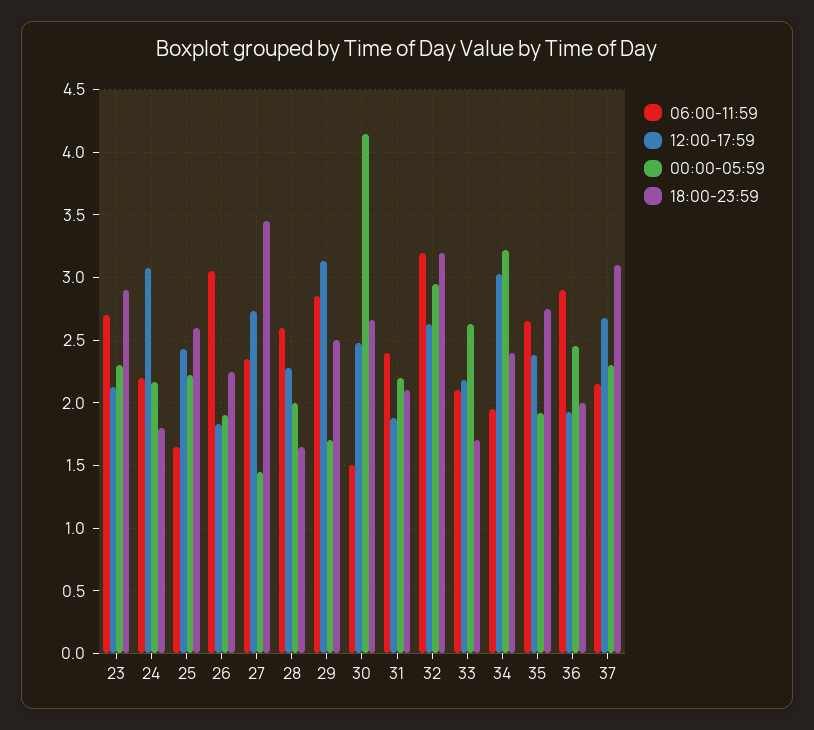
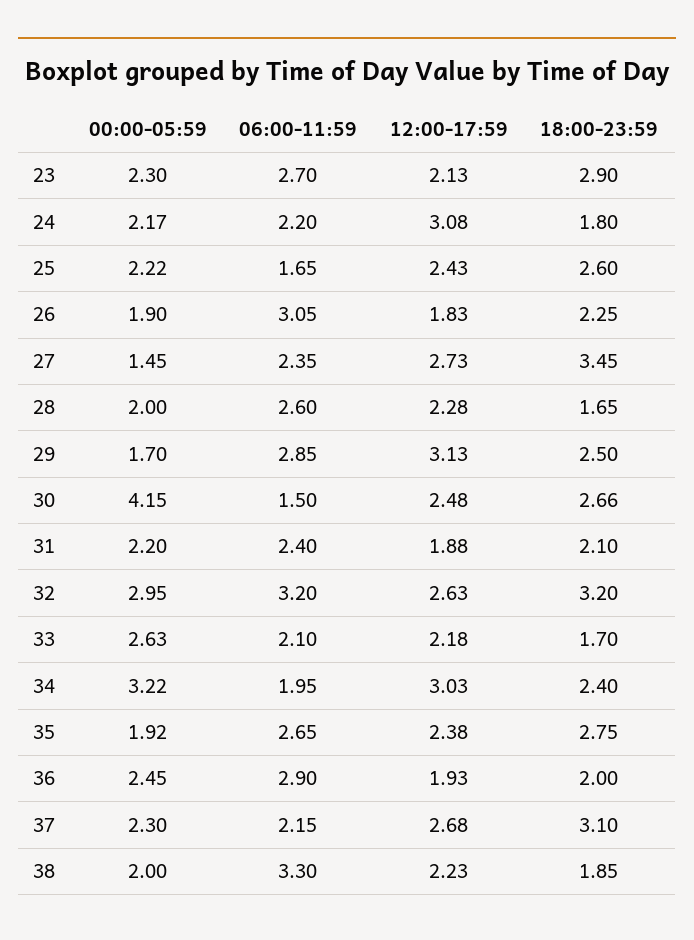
  {
    "06:00-11:59": {
      "23": 2.7,
      "24": 2.2,
      "25": 1.65,
      "26": 3.05,
      "27": 2.35,
      "28": 2.6,
      "29": 2.85,
      "30": 1.5,
      "31": 2.4,
      "32": 3.2,
      "33": 2.1,
      "34": 1.95,
      "35": 2.65,
      "36": 2.9,
-     "37": 2.15
+     "37": 2.15,
+     "38": 3.3
    },
    "12:00-17:59": {
      "23": 2.13,
      "24": 3.08,
      "25": 2.43,
      "26": 1.83,
      "27": 2.73,
      "28": 2.28,
      "29": 3.13,
      "30": 2.48,
      "31": 1.88,
      "32": 2.63,
      "33": 2.18,
      "34": 3.03,
      "35": 2.38,
      "36": 1.93,
-     "37": 2.68
+     "37": 2.68,
+     "38": 2.23
    },
    "00:00-05:59": {
      "23": 2.3,
      "24": 2.17,
      "25": 2.22,
      "26": 1.9,
      "27": 1.45,
      "28": 2,
      "29": 1.7,
      "30": 4.15,
      "31": 2.2,
      "32": 2.95,
      "33": 2.63,
      "34": 3.22,
      "35": 1.92,
      "36": 2.45,
-     "37": 2.3
+     "37": 2.3,
+     "38": 2
    },
    "18:00-23:59": {
      "23": 2.9,
      "24": 1.8,
      "25": 2.6,
      "26": 2.25,
      "27": 3.45,
      "28": 1.65,
      "29": 2.5,
      "30": 2.66,
      "31": 2.1,
      "32": 3.2,
      "33": 1.7,
      "34": 2.4,
      "35": 2.75,
      "36": 2,
-     "37": 3.1
+     "37": 3.1,
+     "38": 1.85
    }
  }

